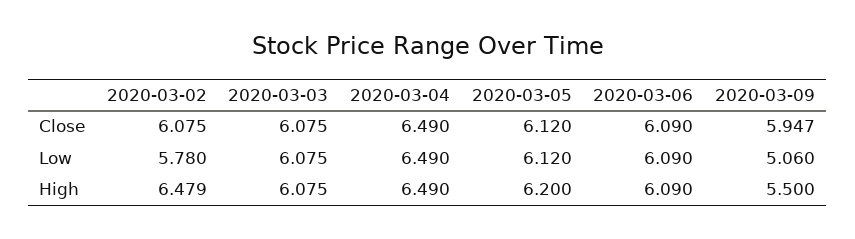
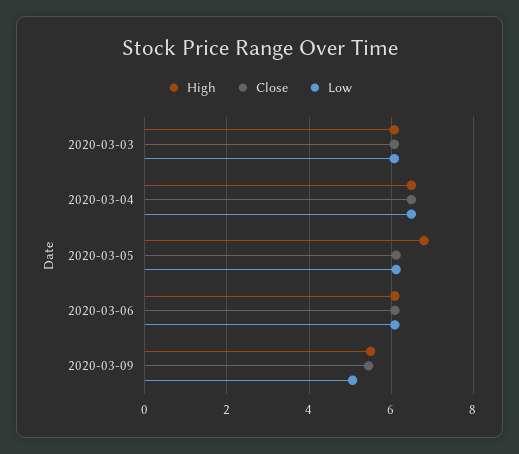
  {
    "Close": {
-     "2020-03-02": 6.075,
      "2020-03-03": 6.075,
      "2020-03-04": 6.49,
      "2020-03-05": 6.12,
      "2020-03-06": 6.09,
-     "2020-03-09": 5.947
+     "2020-03-09": 5.4
    },
    "Low": {
-     "2020-03-02": 5.78,
      "2020-03-03": 6.075,
      "2020-03-04": 6.49,
      "2020-03-05": 6.12,
      "2020-03-06": 6.09,
      "2020-03-09": 5.06
    },
    "High": {
-     "2020-03-02": 6.479,
      "2020-03-03": 6.075,
      "2020-03-04": 6.49,
-     "2020-03-05": 6.2,
+     "2020-03-05": 6.8,
      "2020-03-06": 6.09,
      "2020-03-09": 5.5
    }
  }

